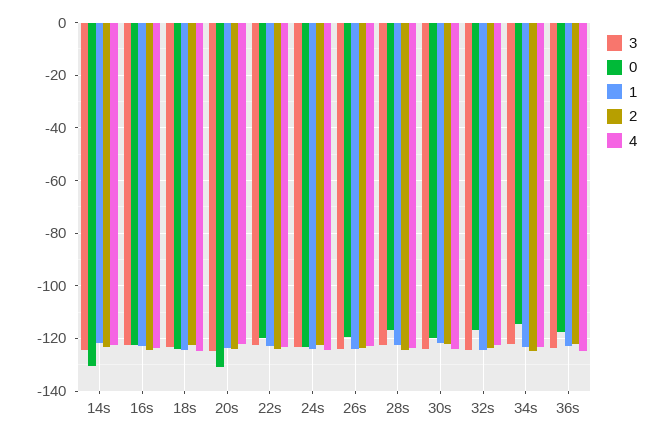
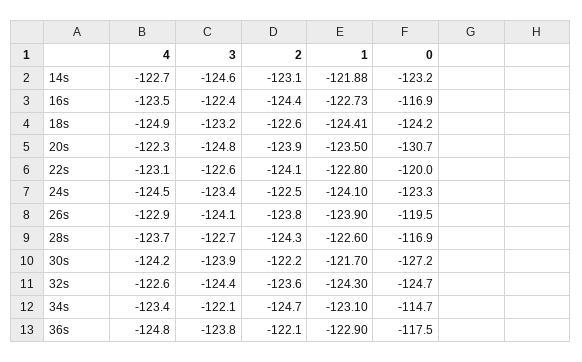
  {
    "3": {
      "14s": -124.6,
      "16s": -122.4,
      "18s": -123.2,
      "20s": -124.8,
      "22s": -122.6,
      "24s": -123.4,
      "26s": -124.1,
      "28s": -122.7,
      "30s": -123.9,
      "32s": -124.4,
      "34s": -122.1,
      "36s": -123.8
    },
    "0": {
-     "14s": -130,
+     "14s": -123.2,
-     "16s": -122.5,
+     "16s": -116.9,
      "18s": -124.2,
      "20s": -130.7,
      "22s": -120,
      "24s": -123.3,
      "26s": -119.5,
      "28s": -116.9,
-     "30s": -120,
+     "30s": -127.2,
-     "32s": -117.5,
+     "32s": -124.7,
      "34s": -114.7,
      "36s": -117.5
    },
    "1": {
      "14s": -121.88,
      "16s": -122.73,
      "18s": -124.41,
      "20s": -123.5,
      "22s": -122.8,
      "24s": -124.1,
      "26s": -123.9,
      "28s": -122.6,
      "30s": -121.7,
      "32s": -124.3,
      "34s": -123.1,
      "36s": -122.9
    },
    "2": {
      "14s": -123.1,
      "16s": -124.4,
      "18s": -122.6,
      "20s": -123.9,
      "22s": -124.1,
      "24s": -122.5,
      "26s": -123.8,
      "28s": -124.3,
      "30s": -122.2,
      "32s": -123.6,
      "34s": -124.7,
      "36s": -122.1
    },
    "4": {
      "14s": -122.7,
      "16s": -123.5,
      "18s": -124.9,
      "20s": -122.3,
      "22s": -123.1,
      "24s": -124.5,
      "26s": -122.9,
      "28s": -123.7,
      "30s": -124.2,
      "32s": -122.6,
      "34s": -123.4,
      "36s": -124.8
    }
  }

